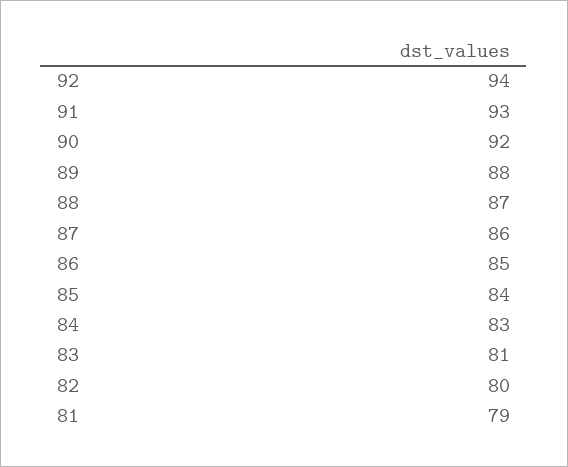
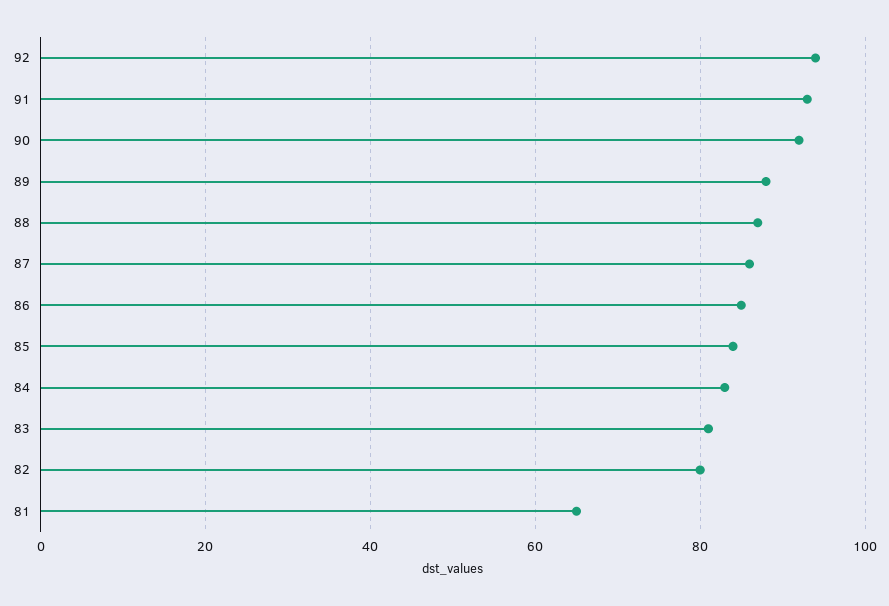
  {
    "92": 94,
    "91": 93,
    "90": 92,
    "89": 88,
    "88": 87,
    "87": 86,
    "86": 85,
    "85": 84,
    "84": 83,
    "83": 81,
    "82": 80,
-   "81": 79
+   "81": 65
  }

